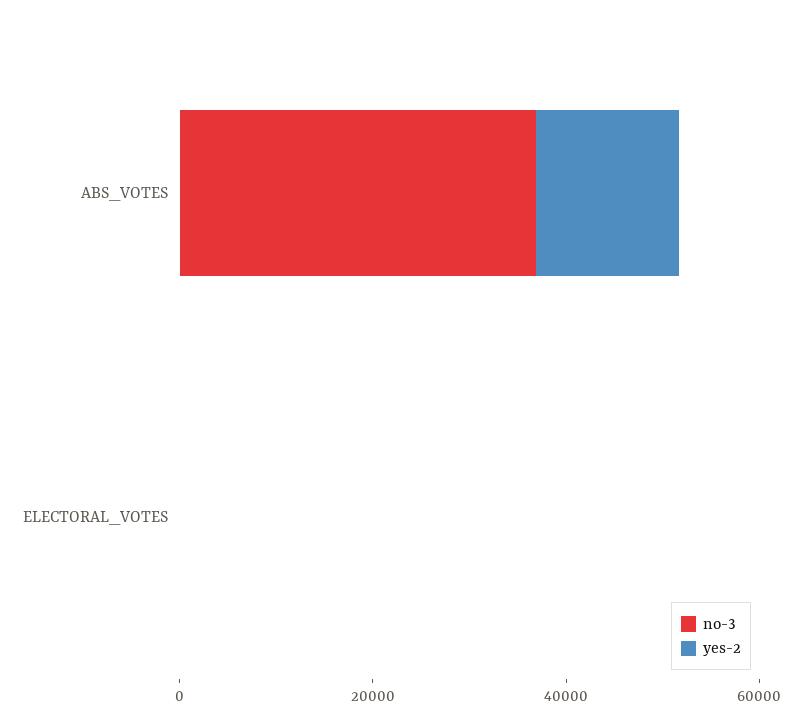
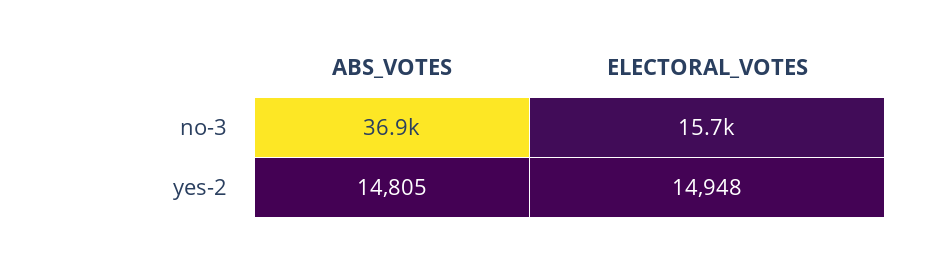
  {
    "no-3": {
      "ABS_VOTES": 36900,
-     "ELECTORAL_VOTES": 0
+     "ELECTORAL_VOTES": 15700
    },
    "yes-2": {
      "ABS_VOTES": 14805,
-     "ELECTORAL_VOTES": 0
+     "ELECTORAL_VOTES": 14948
    }
  }

